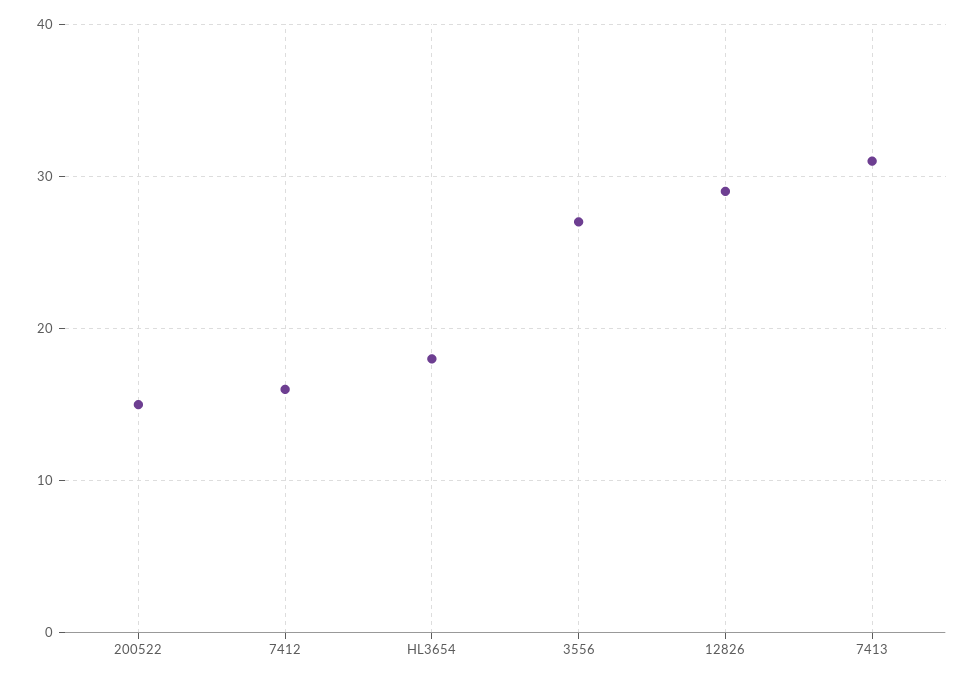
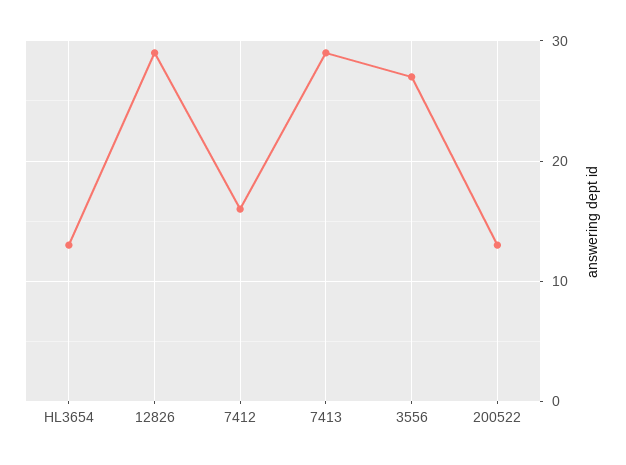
  {
-   "200522": 15,
+   "200522": 13,
    "7412": 16,
-   "HL3654": 18,
+   "HL3654": 13,
    "3556": 27,
    "12826": 29,
-   "7413": 31
+   "7413": 29
  }

